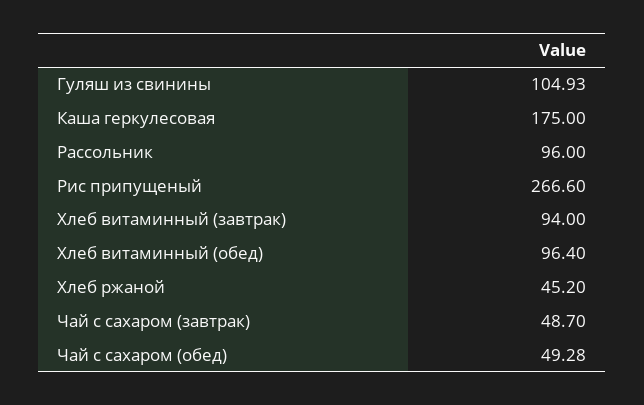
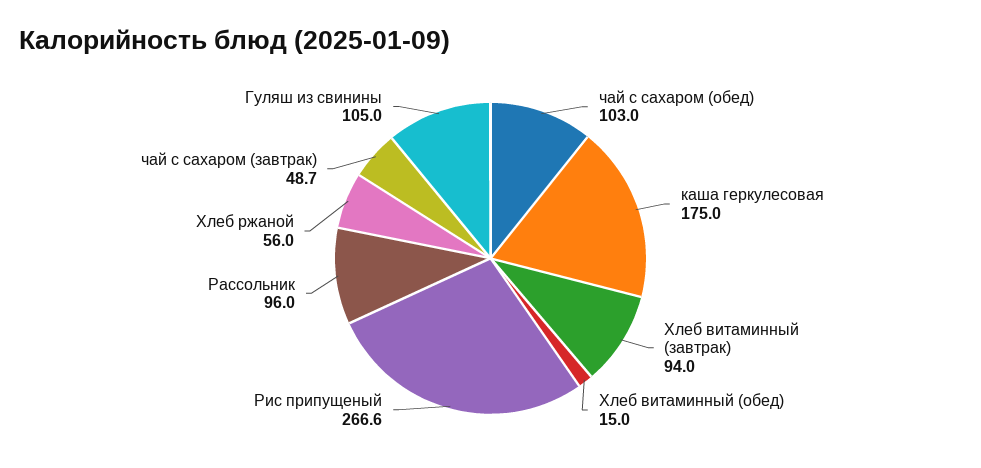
  {
-   "Гуляш из свинины": 104.93,
+   "Гуляш из свинины": 105,
    "Каша геркулесовая": 175,
    "Рассольник": 96,
    "Рис припущеный": 266.6,
    "Хлеб витаминный (завтрак)": 94,
-   "Хлеб витаминный (обед)": 96.4,
+   "Хлеб витаминный (обед)": 15,
-   "Хлеб ржаной": 45.2,
+   "Хлеб ржаной": 56,
    "Чай с сахаром (завтрак)": 48.7,
-   "Чай с сахаром (обед)": 49.28
+   "Чай с сахаром (обед)": 103
  }

